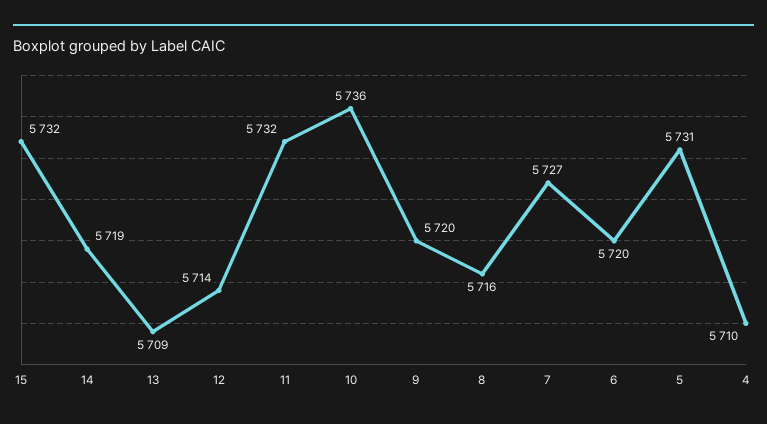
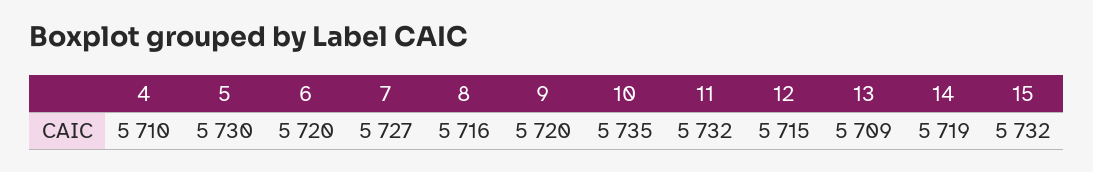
  {
    "15": 5732,
    "14": 5719,
    "13": 5709,
-   "12": 5714,
+   "12": 5715,
    "11": 5732,
-   "10": 5736,
+   "10": 5735,
    "9": 5720,
    "8": 5716,
    "7": 5727,
    "6": 5720,
-   "5": 5731,
+   "5": 5730,
    "4": 5710
  }

